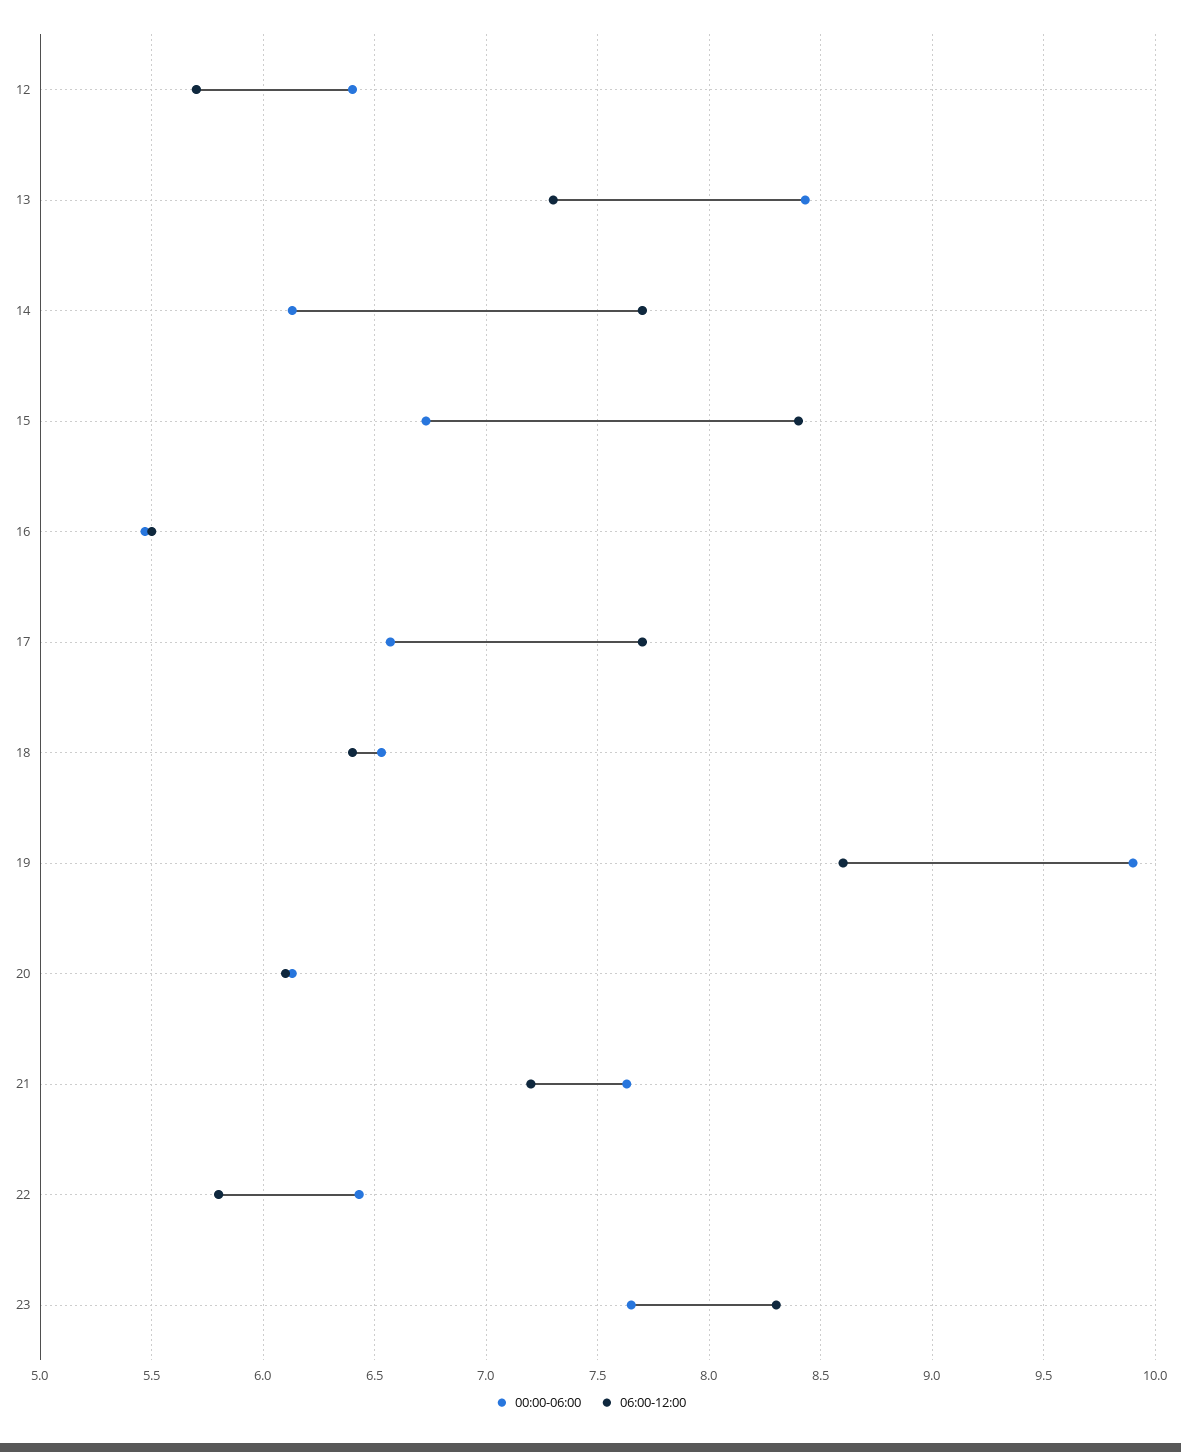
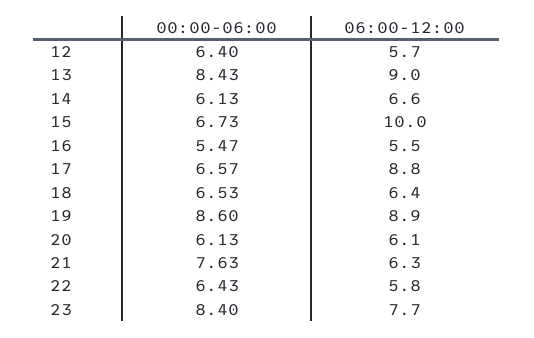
  {
    "00:00-06:00": {
      "12": 6.4,
      "13": 8.43,
      "14": 6.13,
      "15": 6.73,
      "16": 5.47,
      "17": 6.57,
      "18": 6.53,
-     "19": 9.9,
+     "19": 8.6,
      "20": 6.13,
      "21": 7.63,
      "22": 6.43,
-     "23": 7.65
+     "23": 8.4
    },
    "06:00-12:00": {
      "12": 5.7,
-     "13": 7.3,
+     "13": 9,
-     "14": 7.7,
+     "14": 6.6,
-     "15": 8.4,
+     "15": 10,
      "16": 5.5,
-     "17": 7.7,
+     "17": 8.8,
      "18": 6.4,
-     "19": 8.6,
+     "19": 8.9,
      "20": 6.1,
-     "21": 7.2,
+     "21": 6.3,
      "22": 5.8,
-     "23": 8.3
+     "23": 7.7
    }
  }

